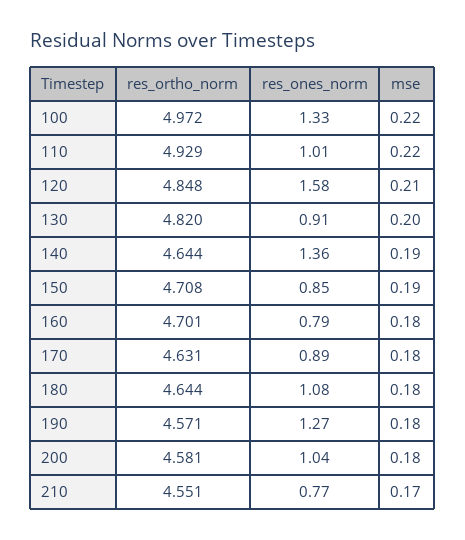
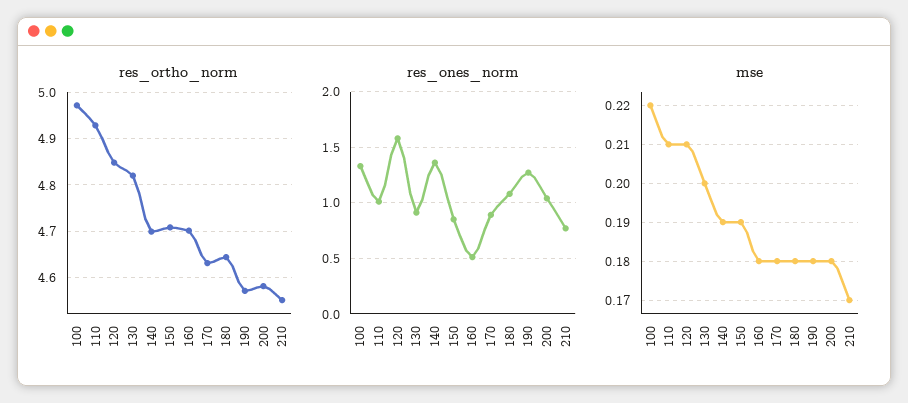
  {
    "res_ortho_norm": {
      "100": 4.972,
      "110": 4.929,
      "120": 4.848,
      "130": 4.82,
-     "140": 4.644,
+     "140": 4.7,
      "150": 4.708,
      "160": 4.701,
      "170": 4.631,
      "180": 4.644,
      "190": 4.571,
      "200": 4.581,
      "210": 4.551
    },
    "res_ones_norm": {
      "100": 1.33,
      "110": 1.01,
      "120": 1.58,
      "130": 0.91,
      "140": 1.36,
      "150": 0.85,
-     "160": 0.79,
+     "160": 0.5,
      "170": 0.89,
      "180": 1.08,
      "190": 1.27,
      "200": 1.04,
      "210": 0.77
    },
    "mse": {
      "100": 0.22,
-     "110": 0.22,
+     "110": 0.21,
      "120": 0.21,
      "130": 0.2,
      "140": 0.19,
      "150": 0.19,
      "160": 0.18,
      "170": 0.18,
      "180": 0.18,
      "190": 0.18,
      "200": 0.18,
      "210": 0.17
    }
  }

